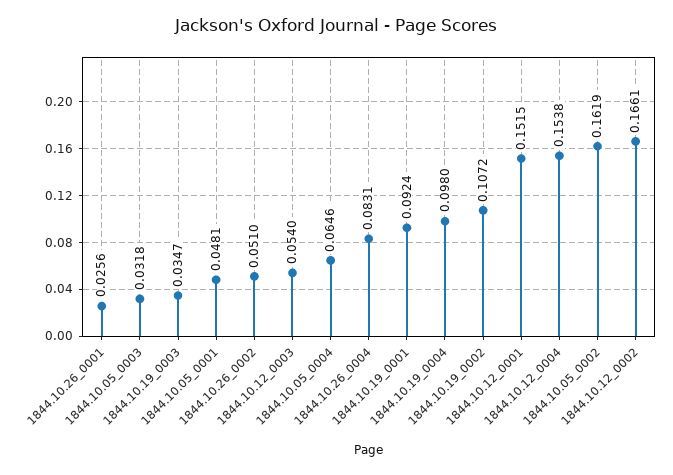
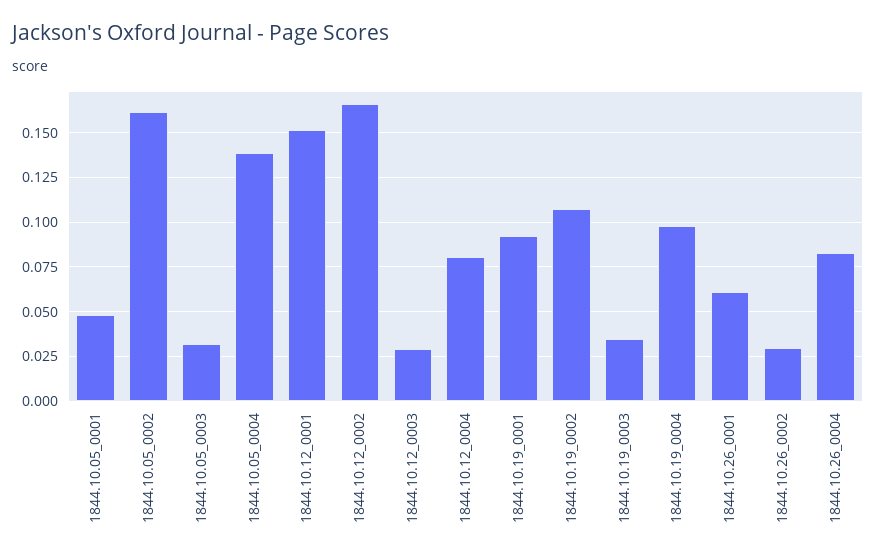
  {
-   "1844.10.26_0001": 0.0256,
+   "1844.10.26_0001": 0.06,
    "1844.10.05_0003": 0.0318,
    "1844.10.19_0003": 0.0347,
    "1844.10.05_0001": 0.0481,
-   "1844.10.26_0002": 0.051,
+   "1844.10.26_0002": 0.03,
-   "1844.10.12_0003": 0.054,
+   "1844.10.12_0003": 0.03,
-   "1844.10.05_0004": 0.0646,
+   "1844.10.05_0004": 0.14,
    "1844.10.26_0004": 0.0831,
    "1844.10.19_0001": 0.0924,
    "1844.10.19_0004": 0.098,
    "1844.10.19_0002": 0.1072,
    "1844.10.12_0001": 0.1515,
-   "1844.10.12_0004": 0.1538,
+   "1844.10.12_0004": 0.08,
    "1844.10.05_0002": 0.1619,
    "1844.10.12_0002": 0.1661
  }

